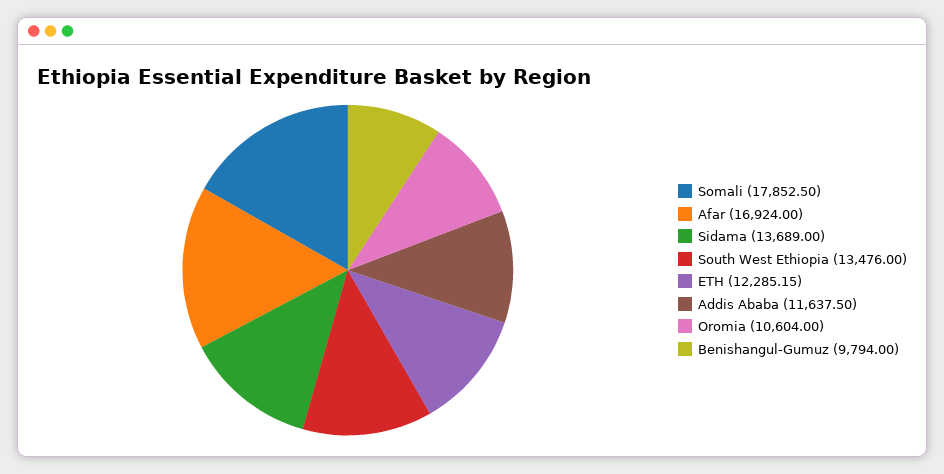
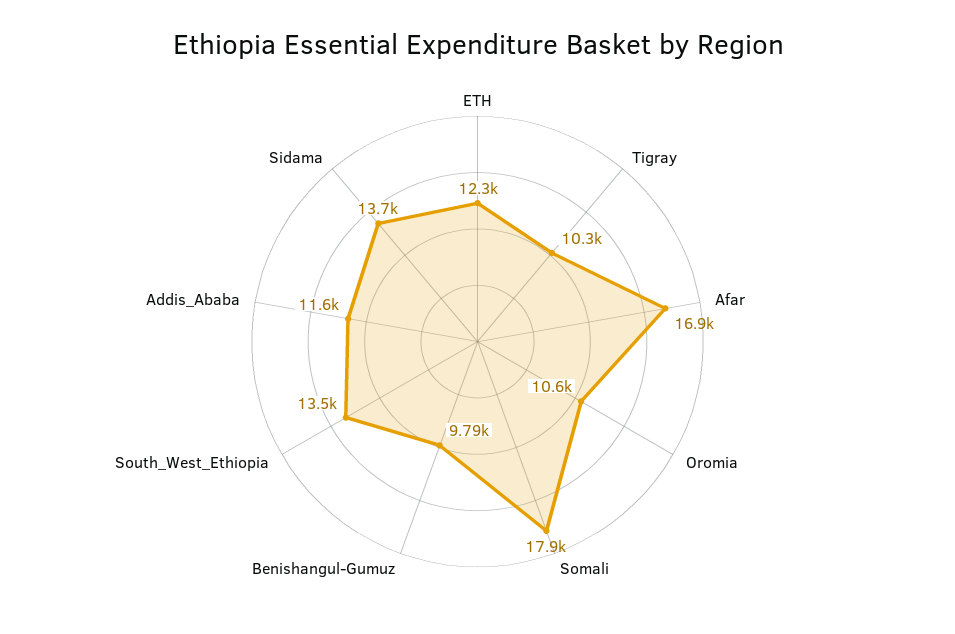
  {
    "Somali": 17852.5,
    "Afar": 16924,
    "Sidama": 13689,
    "South West Ethiopia": 13476,
    "ETH": 12285.15,
    "Addis Ababa": 11637.5,
    "Oromia": 10604,
-   "Benishangul-Gumuz": 9794
+   "Benishangul-Gumuz": 9794,
+   "Tigray": 10300
  }

